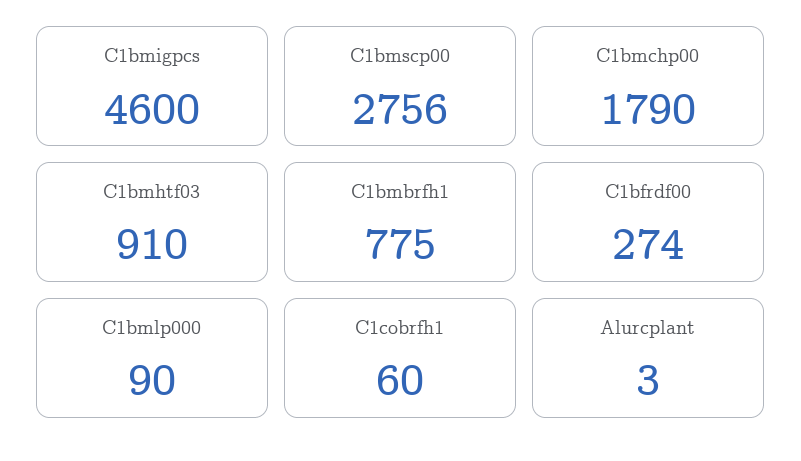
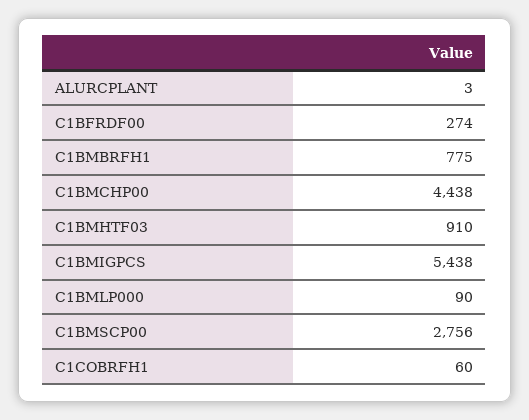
  {
-   "C1bmigpcs": 4600,
+   "C1bmigpcs": 5438,
    "C1bmscp00": 2756,
-   "C1bmchp00": 1790,
+   "C1bmchp00": 4438,
    "C1bmhtf03": 910,
    "C1bmbrfh1": 775,
    "C1bfrdf00": 274,
    "C1bmlp000": 90,
    "C1cobrfh1": 60,
    "Alurcplant": 3
  }

